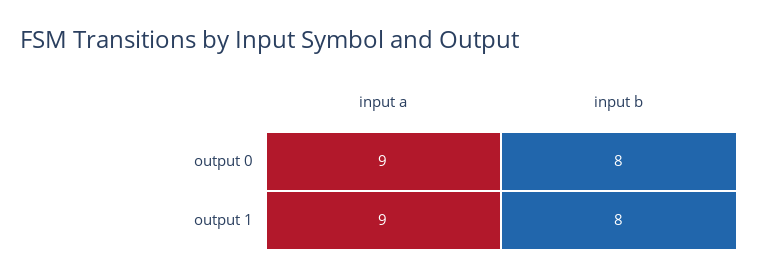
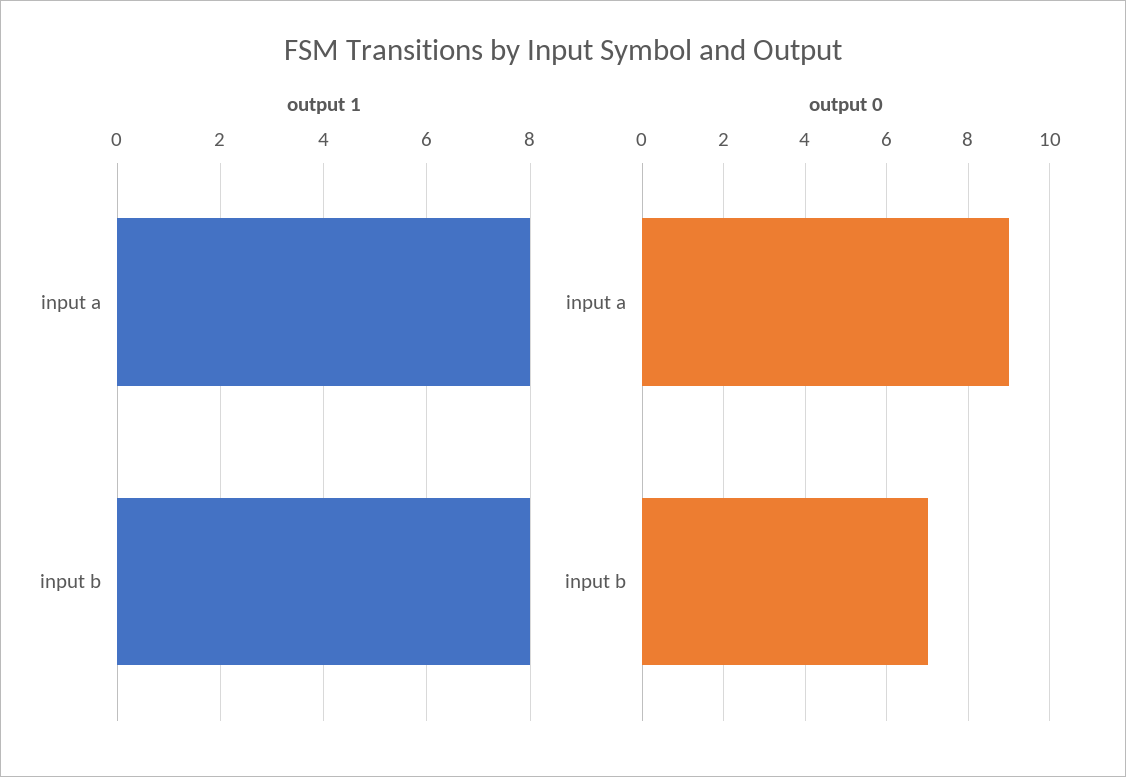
  {
    "output 0": {
      "input a": 9,
-     "input b": 8
+     "input b": 7
    },
    "output 1": {
-     "input a": 9,
+     "input a": 8,
      "input b": 8
    }
  }

